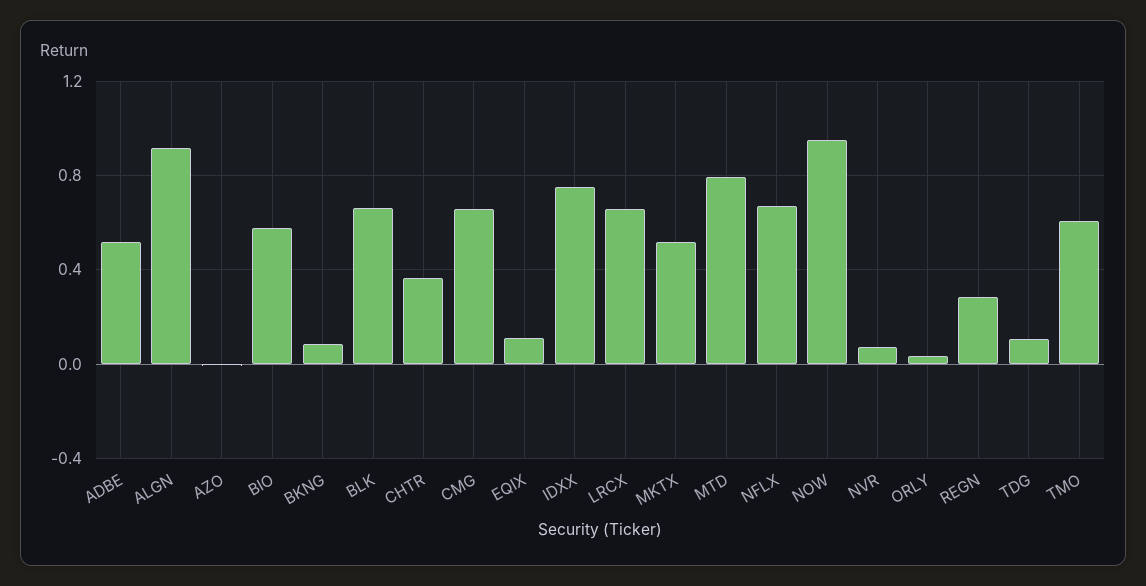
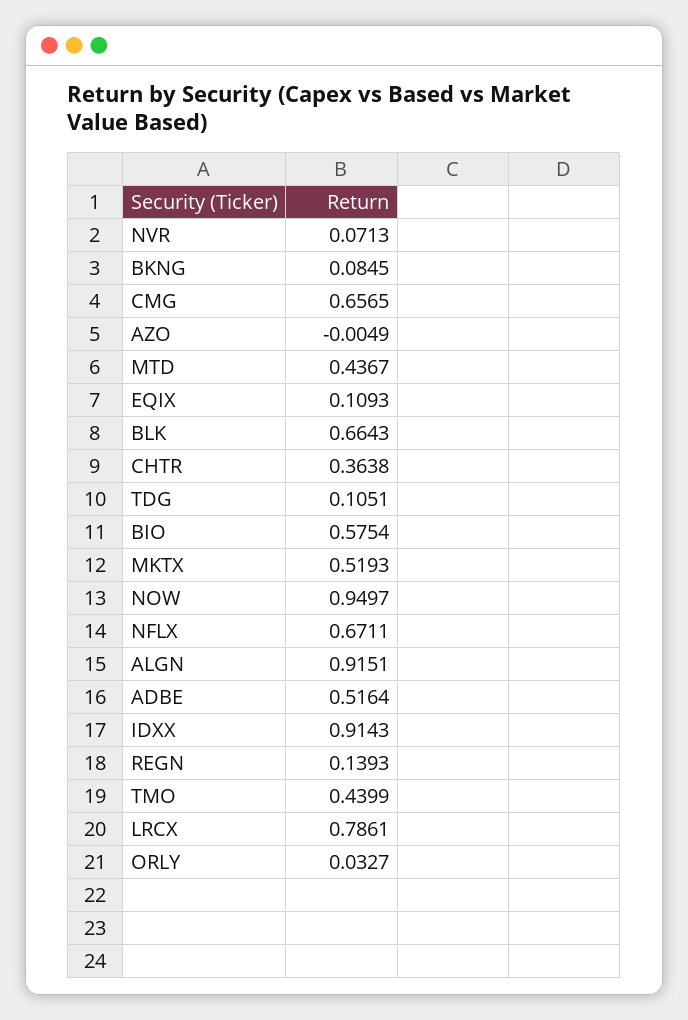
  {
    "ADBE": 0.5164,
    "ALGN": 0.9151,
    "AZO": -0.0049,
    "BIO": 0.5754,
    "BKNG": 0.0845,
    "BLK": 0.6643,
    "CHTR": 0.3638,
    "CMG": 0.6565,
    "EQIX": 0.1093,
-   "IDXX": 0.75,
+   "IDXX": 0.9143,
-   "LRCX": 0.65,
+   "LRCX": 0.7861,
    "MKTX": 0.5193,
-   "MTD": 0.8,
+   "MTD": 0.4367,
    "NFLX": 0.6711,
    "NOW": 0.9497,
    "NVR": 0.0713,
    "ORLY": 0.0327,
-   "REGN": 0.3,
+   "REGN": 0.1393,
    "TDG": 0.1051,
-   "TMO": 0.6
+   "TMO": 0.4399
  }

